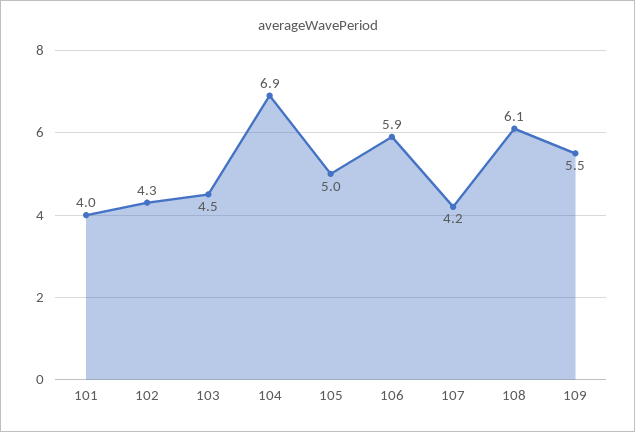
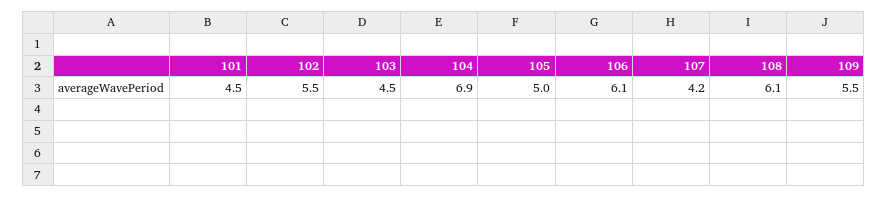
  {
-   "101": 4,
+   "101": 4.5,
-   "102": 4.3,
+   "102": 5.5,
    "103": 4.5,
    "104": 6.9,
    "105": 5,
-   "106": 5.9,
+   "106": 6.1,
    "107": 4.2,
    "108": 6.1,
    "109": 5.5
  }

